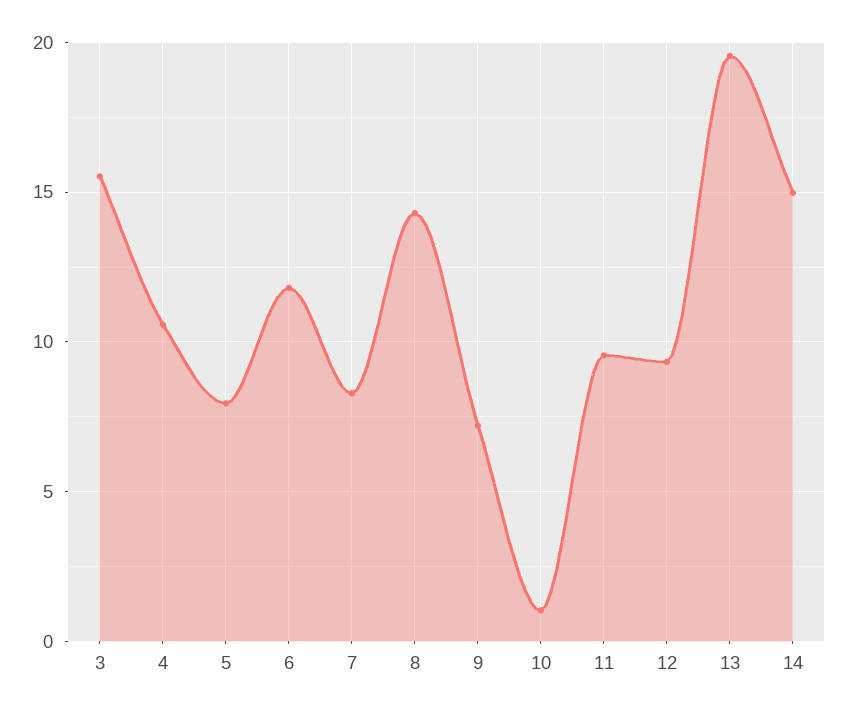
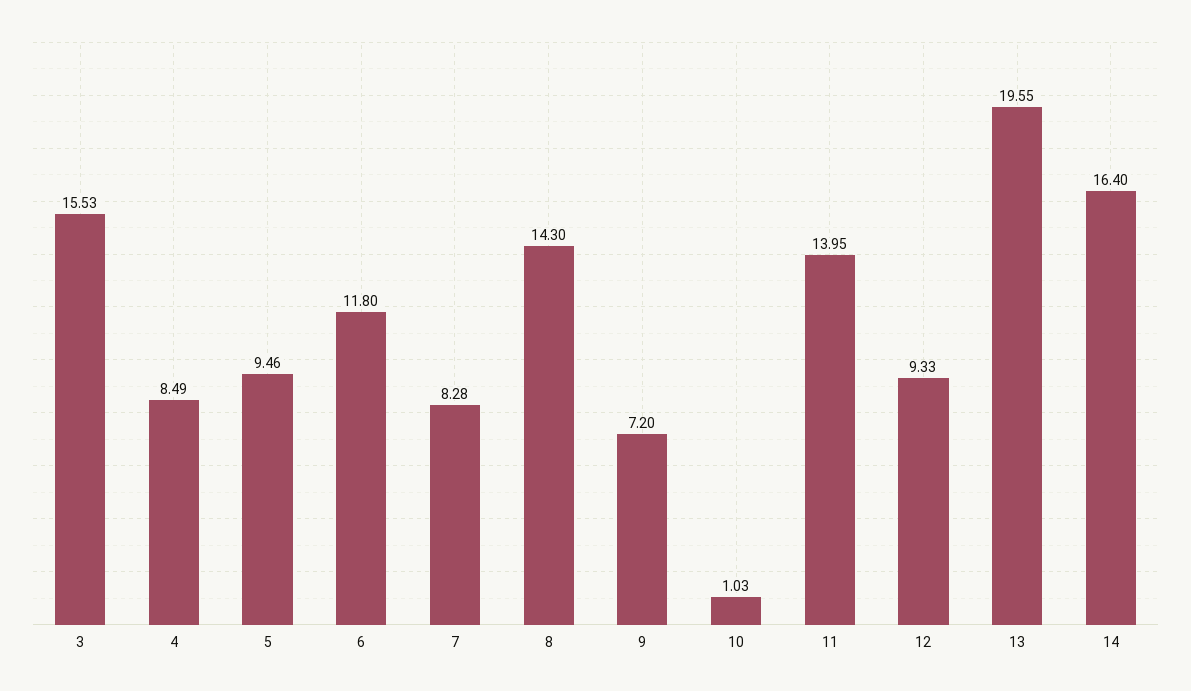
  {
    "3": 15.53,
-   "4": 10.5,
+   "4": 8.49,
-   "5": 8,
+   "5": 9.46,
    "6": 11.8,
    "7": 8.28,
    "8": 14.3,
    "9": 7.2,
    "10": 1.03,
-   "11": 9.5,
+   "11": 13.95,
    "12": 9.33,
    "13": 19.55,
-   "14": 15
+   "14": 16.4
  }

